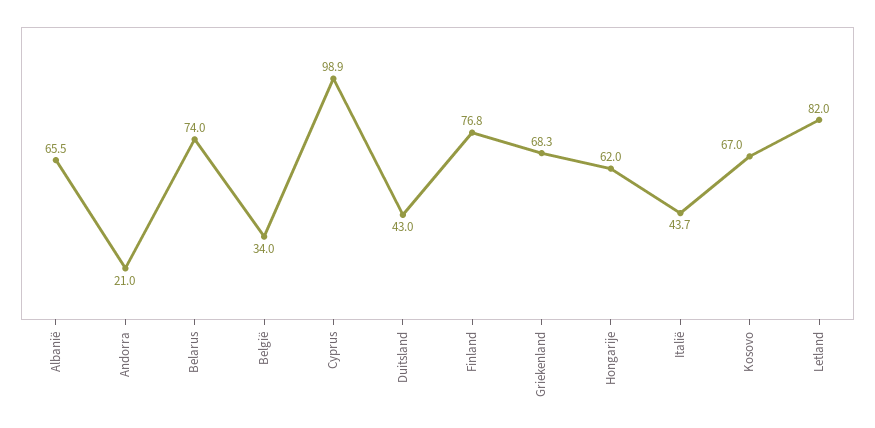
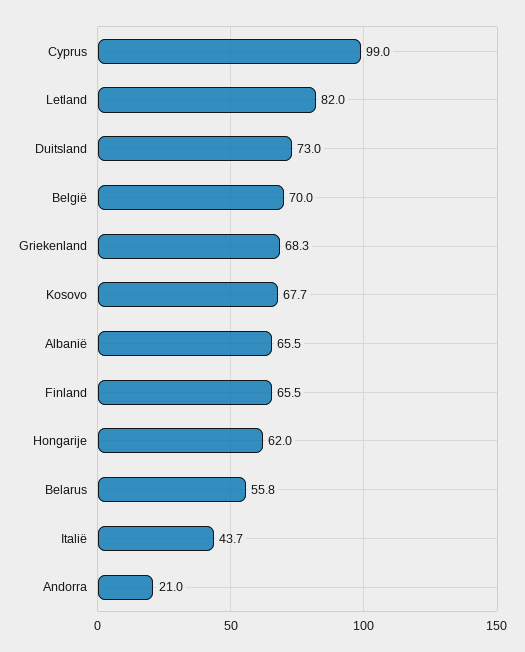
  {
    "Albanië": 65.5,
    "Andorra": 21,
-   "Belarus": 74,
+   "Belarus": 55.8,
-   "België": 34,
+   "België": 70,
-   "Cyprus": 98.9,
+   "Cyprus": 99,
-   "Duitsland": 43,
+   "Duitsland": 73,
-   "Finland": 76.8,
+   "Finland": 65.5,
    "Griekenland": 68.3,
    "Hongarije": 62,
    "Italië": 43.7,
-   "Kosovo": 67,
+   "Kosovo": 67.7,
    "Letland": 82
  }

